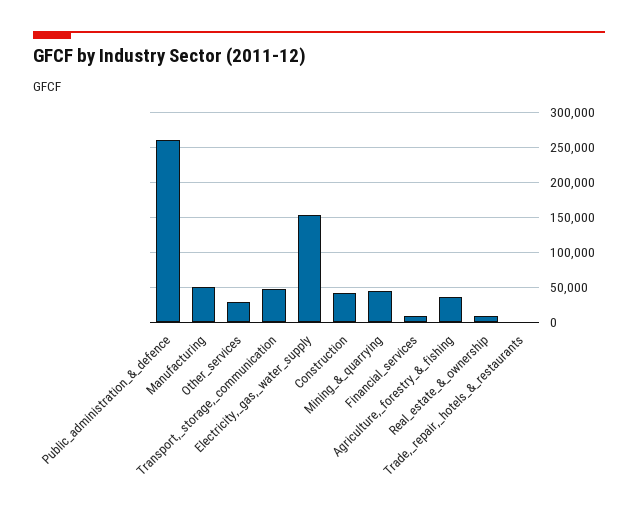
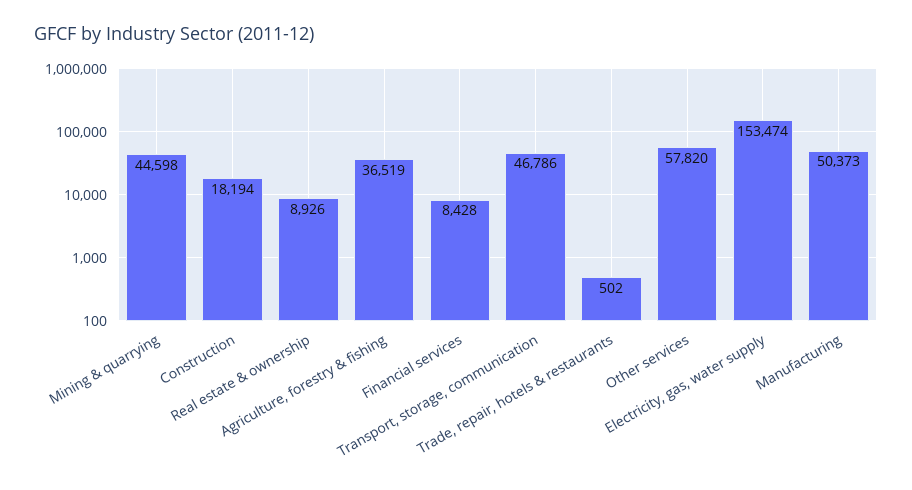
  {
-   "Public_administration_&_defence": 260000,
    "Manufacturing": 50373,
-   "Other_services": 30000,
+   "Other_services": 57820,
    "Transport,_storage,_communication": 46786,
    "Electricity,_gas,_water_supply": 153474,
-   "Construction": 40000,
+   "Construction": 18194,
    "Mining_&_quarrying": 44598,
    "Financial_services": 8428,
    "Agriculture,_forestry_&_fishing": 36519,
    "Real_estate_&_ownership": 8926,
    "Trade,_repair,_hotels_&_restaurants": 502
  }

